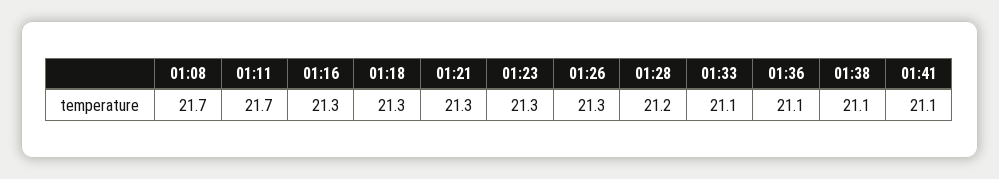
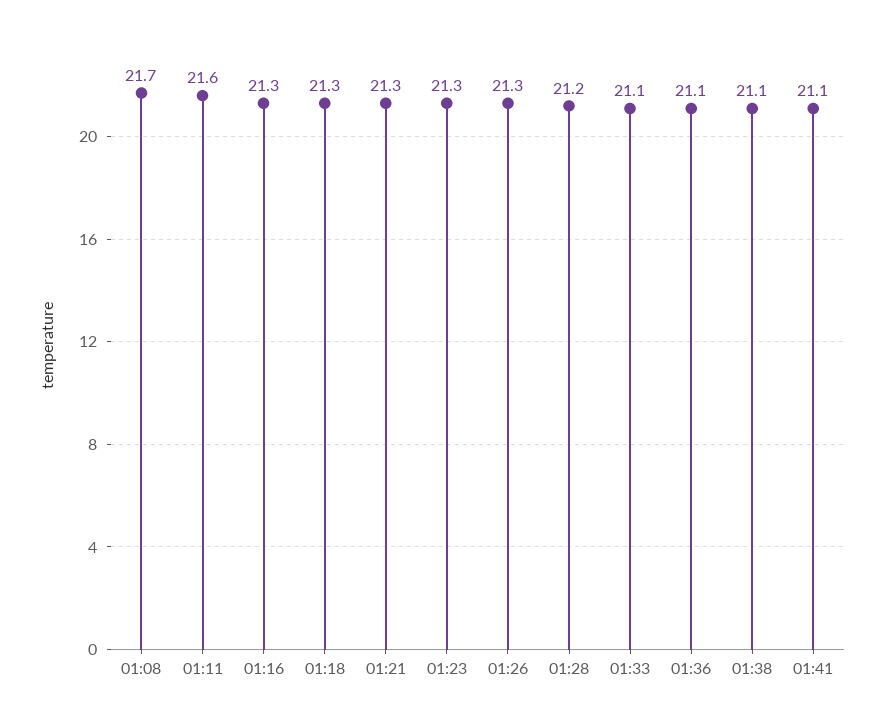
  {
    "01:08": 21.7,
-   "01:11": 21.7,
+   "01:11": 21.6,
    "01:16": 21.3,
    "01:18": 21.3,
    "01:21": 21.3,
    "01:23": 21.3,
    "01:26": 21.3,
    "01:28": 21.2,
    "01:33": 21.1,
    "01:36": 21.1,
    "01:38": 21.1,
    "01:41": 21.1
  }

